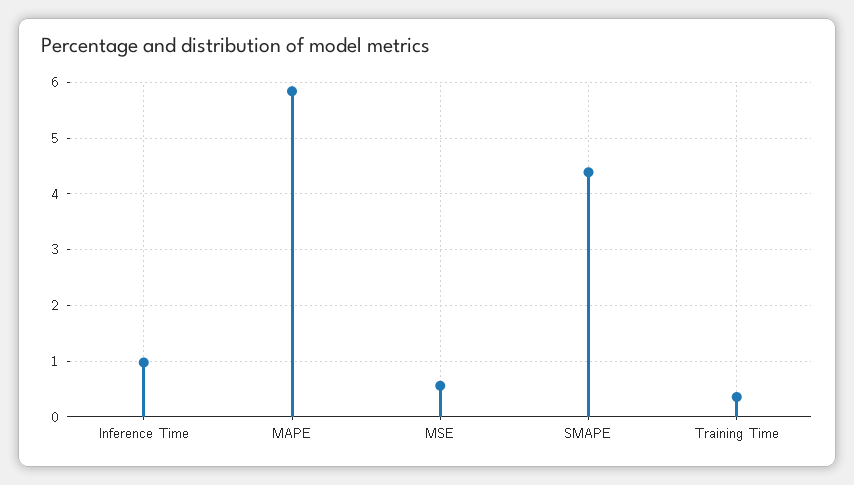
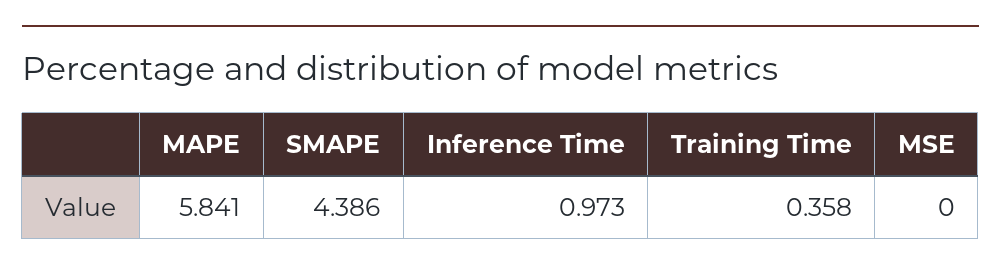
  {
    "Inference Time": 0.973,
    "MAPE": 5.841,
-   "MSE": 0.6,
+   "MSE": 0,
    "SMAPE": 4.386,
    "Training Time": 0.358
  }

